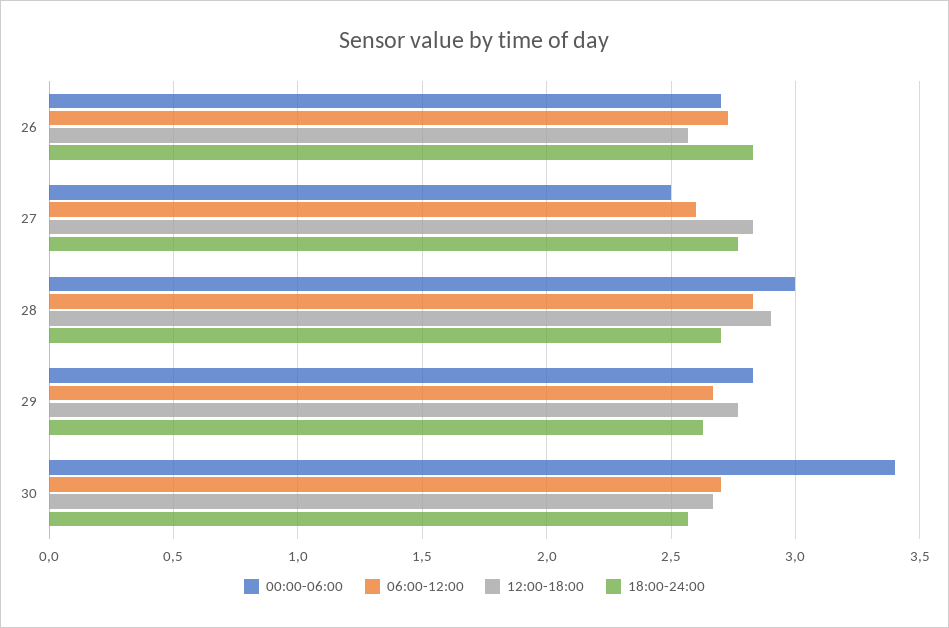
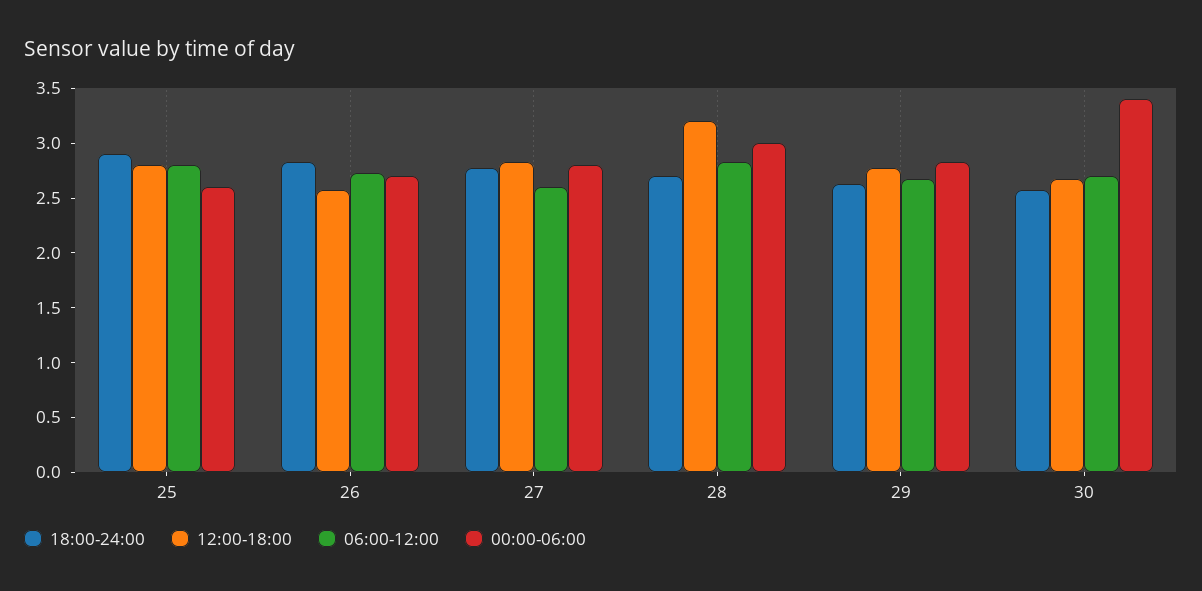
  {
    "00:00-06:00": {
      "26": 2.7,
-     "27": 2.5,
+     "27": 2.8,
      "28": 3,
      "29": 2.85,
-     "30": 3.4
+     "30": 3.4,
+     "25": 2.6
    },
    "06:00-12:00": {
      "26": 2.75,
      "27": 2.6,
      "28": 2.85,
      "29": 2.65,
-     "30": 2.7
+     "30": 2.7,
+     "25": 2.8
    },
    "12:00-18:00": {
      "26": 2.55,
      "27": 2.85,
-     "28": 2.9,
+     "28": 3.2,
      "29": 2.75,
-     "30": 2.65
+     "30": 2.65,
+     "25": 2.8
    },
    "18:00-24:00": {
      "26": 2.85,
      "27": 2.75,
      "28": 2.7,
      "29": 2.65,
-     "30": 2.55
+     "30": 2.55,
+     "25": 2.9
    }
  }

